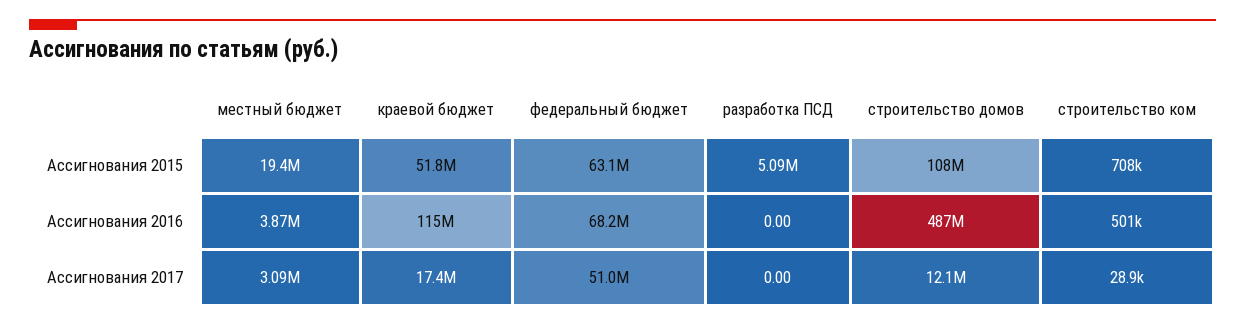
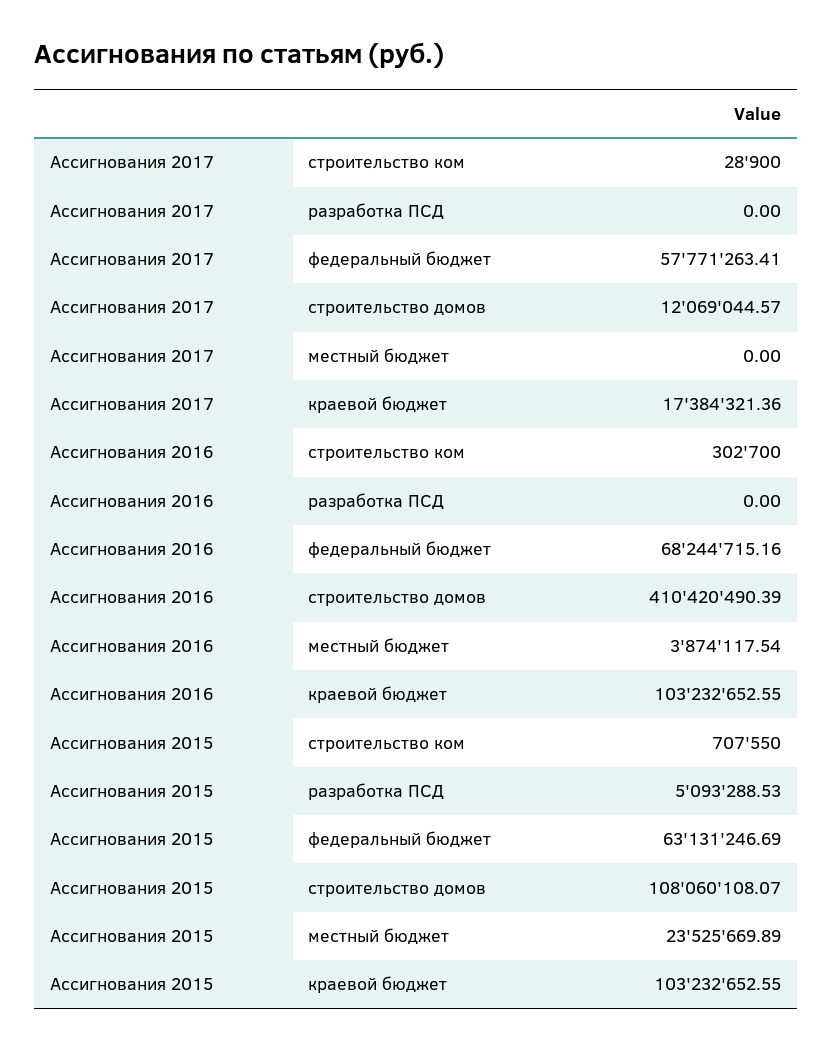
  {
    "местный бюджет": {
-     "Ассигнования 2015": 19400000,
+     "Ассигнования 2015": 23525669.89,
      "Ассигнования 2016": 3874117.54,
-     "Ассигнования 2017": 3090000
+     "Ассигнования 2017": 0
    },
    "краевой бюджет": {
-     "Ассигнования 2015": 51800000,
+     "Ассигнования 2015": 103232652.55,
-     "Ассигнования 2016": 115000000,
+     "Ассигнования 2016": 103232652.55,
      "Ассигнования 2017": 17384321.36
    },
    "федеральный бюджет": {
      "Ассигнования 2015": 63131246.69,
      "Ассигнования 2016": 68244715.16,
-     "Ассигнования 2017": 51000000
+     "Ассигнования 2017": 57771263.41
    },
    "разработка ПСД": {
      "Ассигнования 2015": 5093288.53,
      "Ассигнования 2016": 0,
      "Ассигнования 2017": 0
    },
    "строительство домов": {
      "Ассигнования 2015": 108060108.07,
-     "Ассигнования 2016": 487000000,
+     "Ассигнования 2016": 410420490.39,
      "Ассигнования 2017": 12069044.57
    },
    "строительство ком": {
      "Ассигнования 2015": 707550,
-     "Ассигнования 2016": 501000,
+     "Ассигнования 2016": 302700,
      "Ассигнования 2017": 28900
    }
  }

